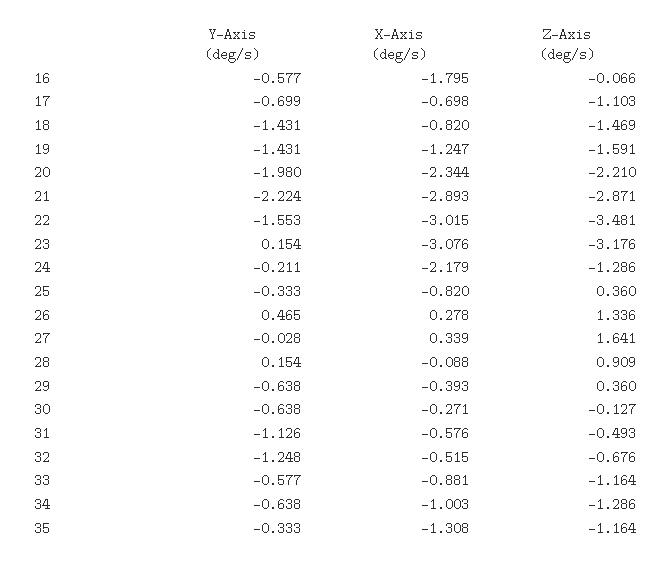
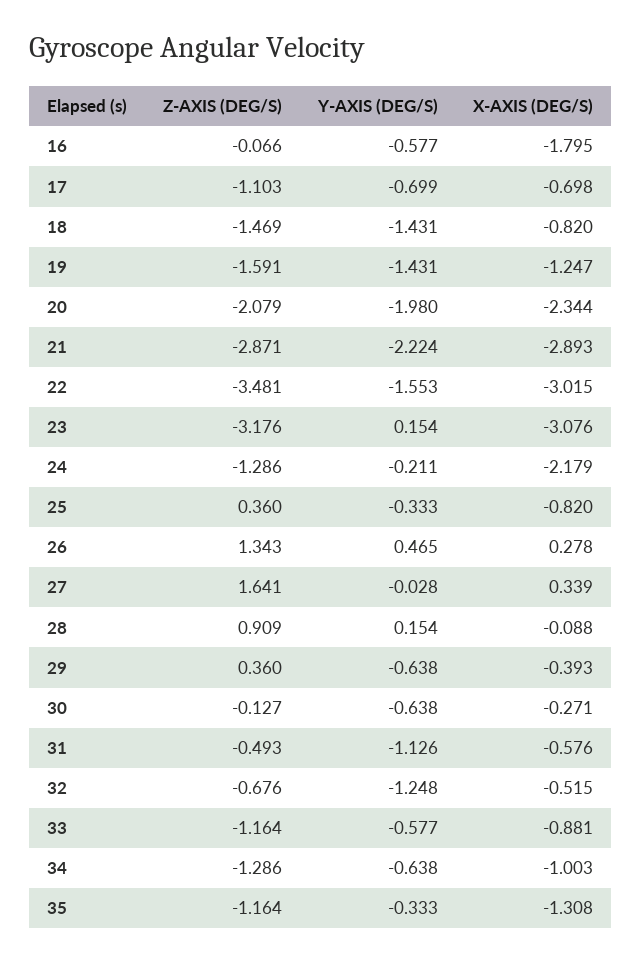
  {
    "Y-Axis (deg/s)": {
      "16": -0.577,
      "17": -0.699,
      "18": -1.431,
      "19": -1.431,
      "20": -1.98,
      "21": -2.224,
      "22": -1.553,
      "23": 0.154,
      "24": -0.211,
      "25": -0.333,
      "26": 0.465,
      "27": -0.028,
      "28": 0.154,
      "29": -0.638,
      "30": -0.638,
      "31": -1.126,
      "32": -1.248,
      "33": -0.577,
      "34": -0.638,
      "35": -0.333
    },
    "X-Axis (deg/s)": {
      "16": -1.795,
      "17": -0.698,
      "18": -0.82,
      "19": -1.247,
      "20": -2.344,
      "21": -2.893,
      "22": -3.015,
      "23": -3.076,
      "24": -2.179,
      "25": -0.82,
      "26": 0.278,
      "27": 0.339,
      "28": -0.088,
      "29": -0.393,
      "30": -0.271,
      "31": -0.576,
      "32": -0.515,
      "33": -0.881,
      "34": -1.003,
      "35": -1.308
    },
    "Z-Axis (deg/s)": {
      "16": -0.066,
      "17": -1.103,
      "18": -1.469,
      "19": -1.591,
-     "20": -2.21,
+     "20": -2.079,
      "21": -2.871,
      "22": -3.481,
      "23": -3.176,
      "24": -1.286,
      "25": 0.36,
-     "26": 1.336,
+     "26": 1.343,
      "27": 1.641,
      "28": 0.909,
      "29": 0.36,
      "30": -0.127,
      "31": -0.493,
      "32": -0.676,
      "33": -1.164,
      "34": -1.286,
      "35": -1.164
    }
  }

